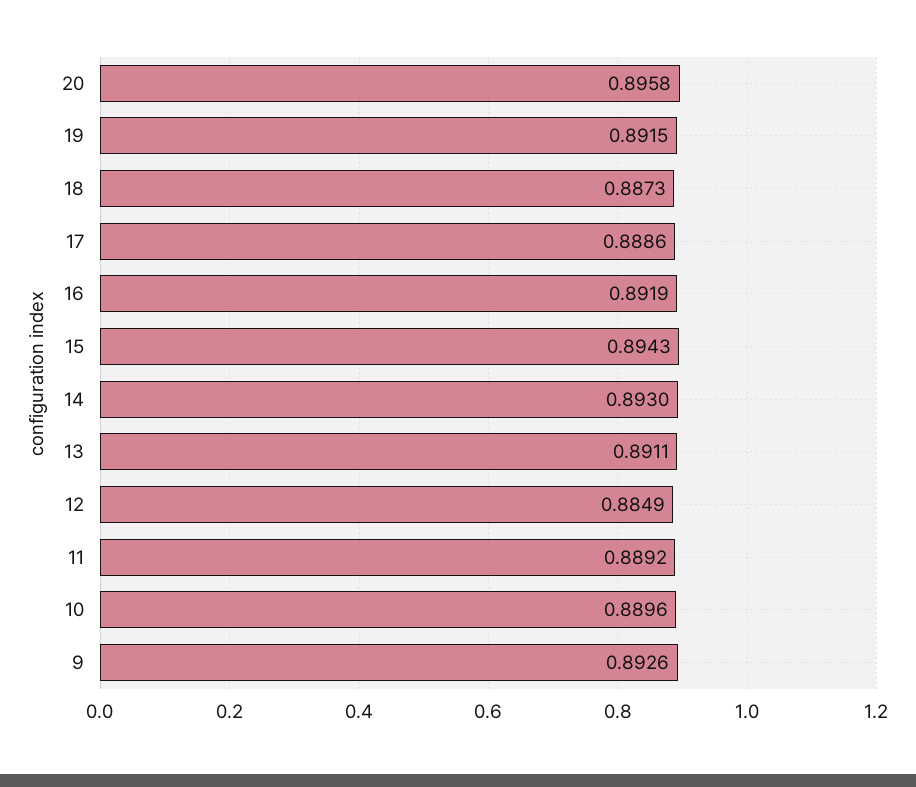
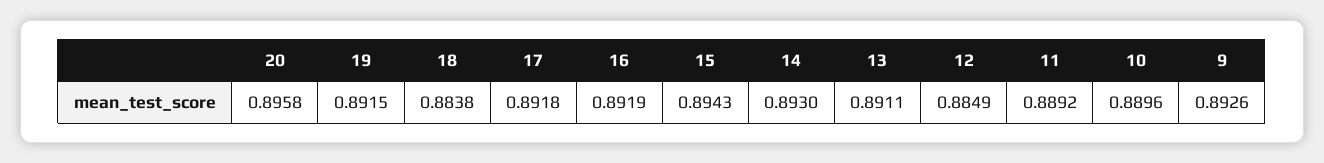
  {
    "20": 0.8958,
    "19": 0.8915,
-   "18": 0.8873,
+   "18": 0.8838,
-   "17": 0.8886,
+   "17": 0.8918,
    "16": 0.8919,
    "15": 0.8943,
    "14": 0.893,
    "13": 0.8911,
    "12": 0.8849,
    "11": 0.8892,
    "10": 0.8896,
    "9": 0.8926
  }

